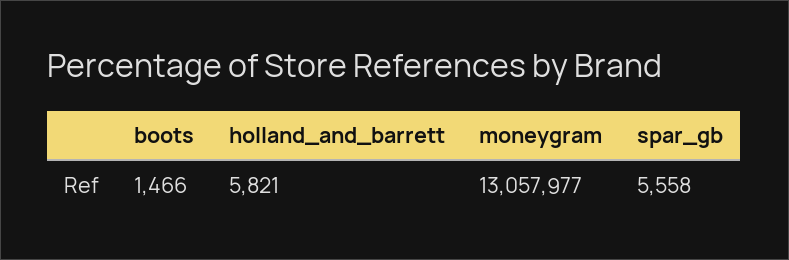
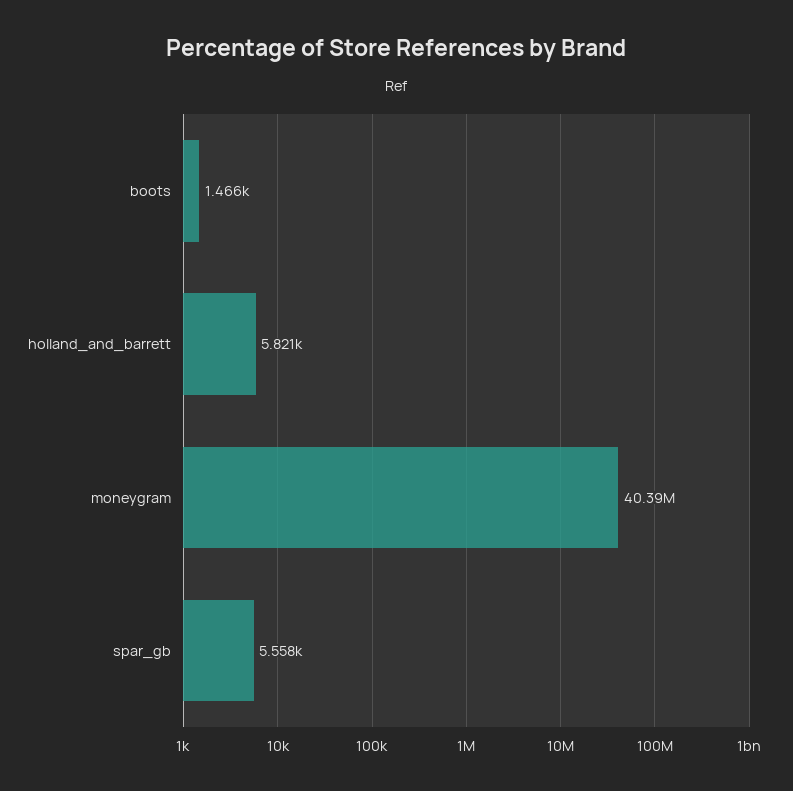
  {
    "boots": 1466,
    "holland_and_barrett": 5821,
-   "moneygram": 13057977,
+   "moneygram": 40390000,
    "spar_gb": 5558
  }

